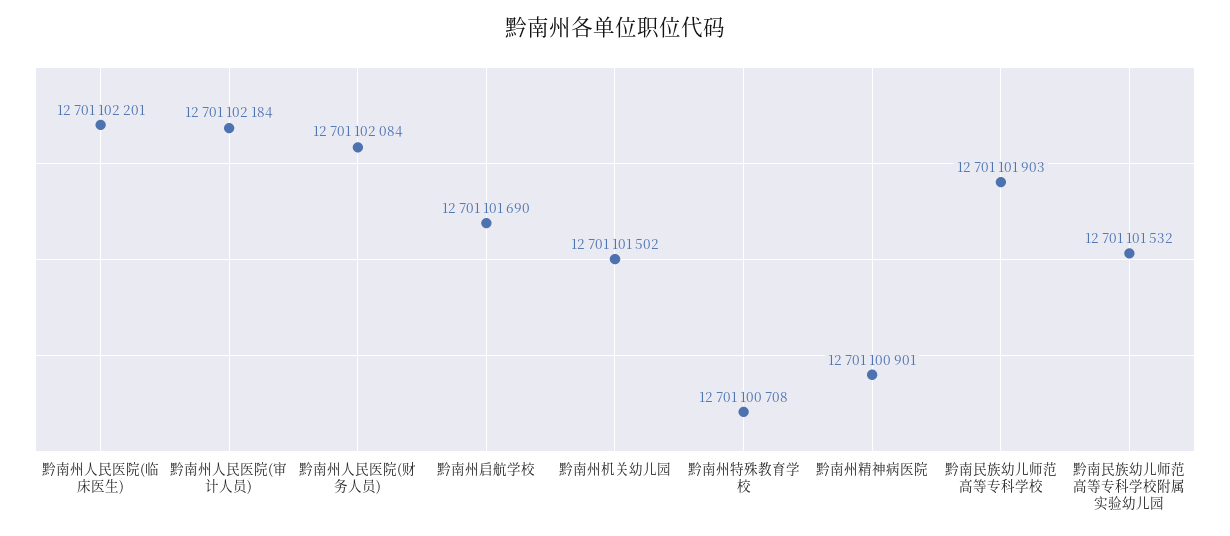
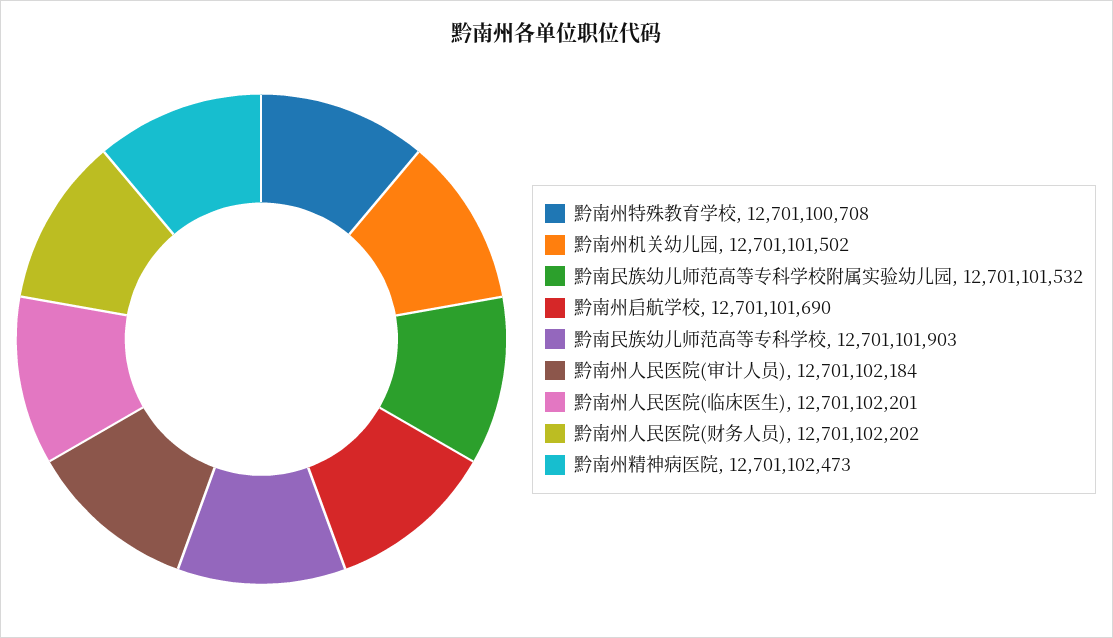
  {
    "黔南州人民医院(临床医生)": 12701102201,
    "黔南州人民医院(审计人员)": 12701102184,
-   "黔南州人民医院(财务人员)": 12701102084,
+   "黔南州人民医院(财务人员)": 12701102202,
    "黔南州启航学校": 12701101690,
    "黔南州机关幼儿园": 12701101502,
    "黔南州特殊教育学校": 12701100708,
-   "黔南州精神病医院": 12701100901,
+   "黔南州精神病医院": 12701102473,
    "黔南民族幼儿师范高等专科学校": 12701101903,
    "黔南民族幼儿师范高等专科学校附属实验幼儿园": 12701101532
  }

